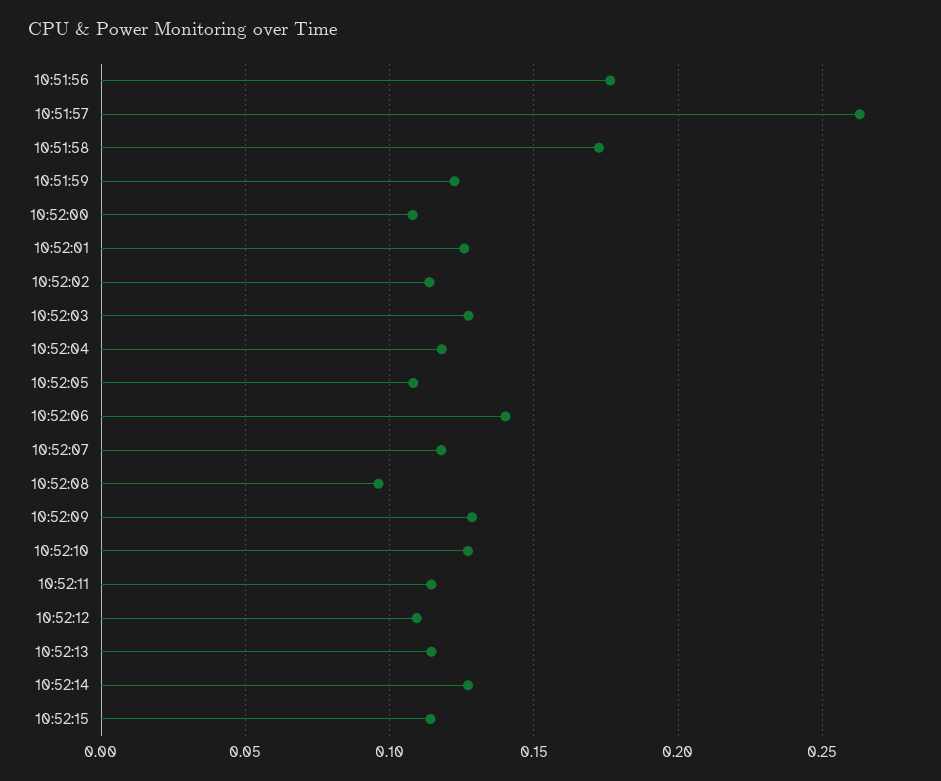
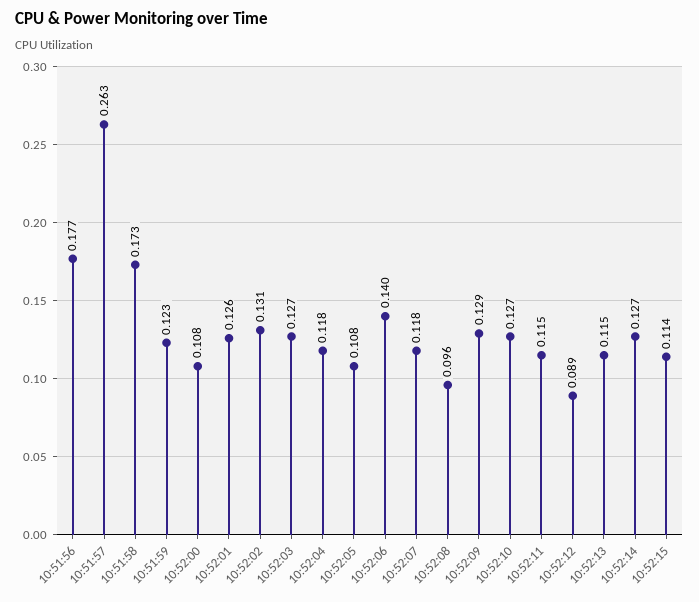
  {
    "10:51:56": 0.177,
    "10:51:57": 0.263,
    "10:51:58": 0.173,
    "10:51:59": 0.123,
    "10:52:00": 0.108,
    "10:52:01": 0.126,
-   "10:52:02": 0.115,
+   "10:52:02": 0.131,
    "10:52:03": 0.127,
    "10:52:04": 0.118,
    "10:52:05": 0.108,
    "10:52:06": 0.14,
    "10:52:07": 0.118,
    "10:52:08": 0.096,
    "10:52:09": 0.129,
    "10:52:10": 0.127,
    "10:52:11": 0.115,
-   "10:52:12": 0.11,
+   "10:52:12": 0.089,
    "10:52:13": 0.115,
    "10:52:14": 0.127,
    "10:52:15": 0.114
  }

